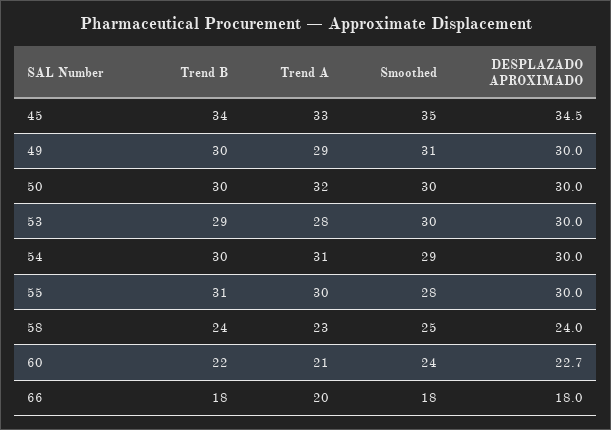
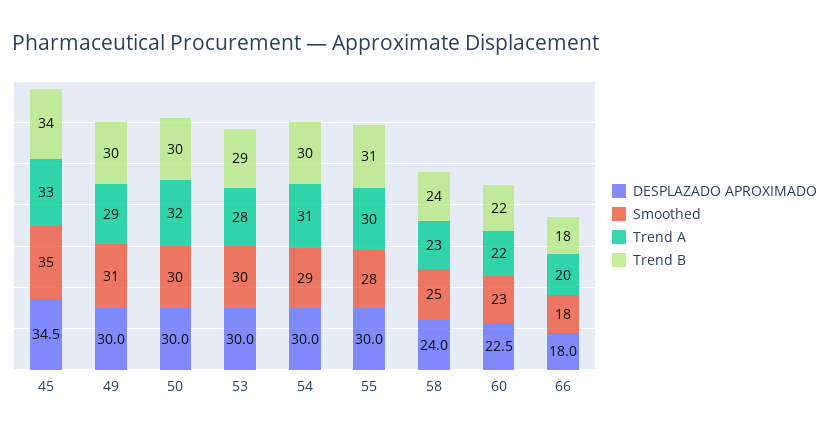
  {
    "Trend B": {
      "45": 34,
      "49": 30,
      "50": 30,
      "53": 29,
      "54": 30,
      "55": 31,
      "58": 24,
      "60": 22,
      "66": 18
    },
    "Trend A": {
      "45": 33,
      "49": 29,
      "50": 32,
      "53": 28,
      "54": 31,
      "55": 30,
      "58": 23,
-     "60": 21,
+     "60": 22,
      "66": 20
    },
    "Smoothed": {
      "45": 35,
      "49": 31,
      "50": 30,
      "53": 30,
      "54": 29,
      "55": 28,
      "58": 25,
-     "60": 24,
+     "60": 23,
      "66": 18
    },
    "DESPLAZADO APROXIMADO": {
      "45": 34.5,
      "49": 30,
      "50": 30,
      "53": 30,
      "54": 30,
      "55": 30,
      "58": 24,
-     "60": 22.7,
+     "60": 22.5,
      "66": 18
    }
  }

